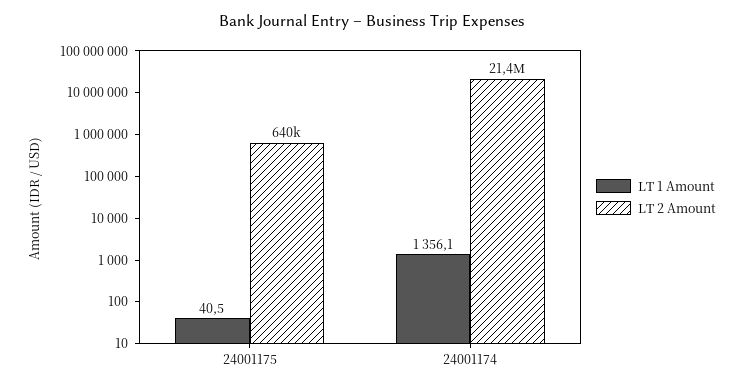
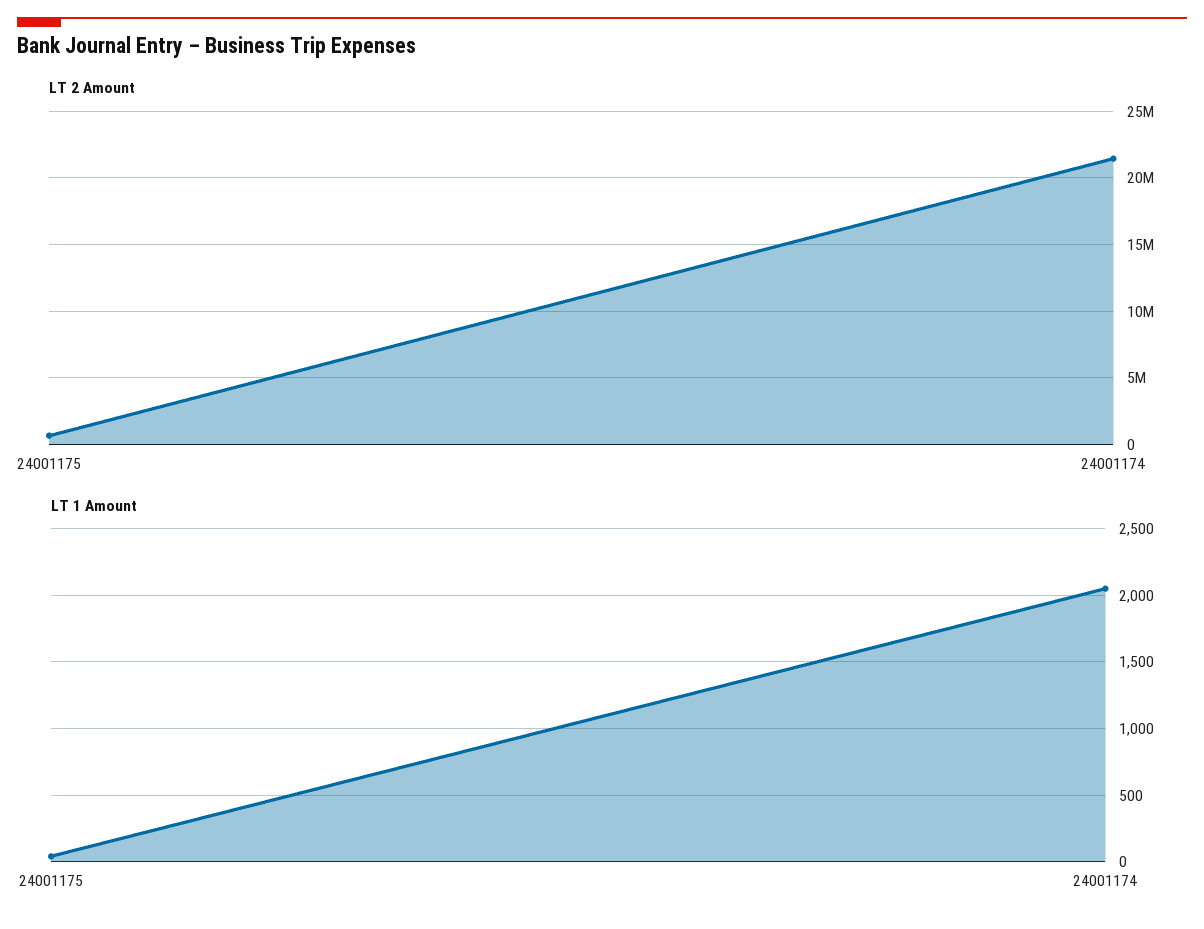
  {
    "LT 1 Amount": {
      "24001175": 40.5,
-     "24001174": 1356.1
+     "24001174": 2050
    },
    "LT 2 Amount": {
      "24001175": 640000,
      "24001174": 21400000
    }
  }

